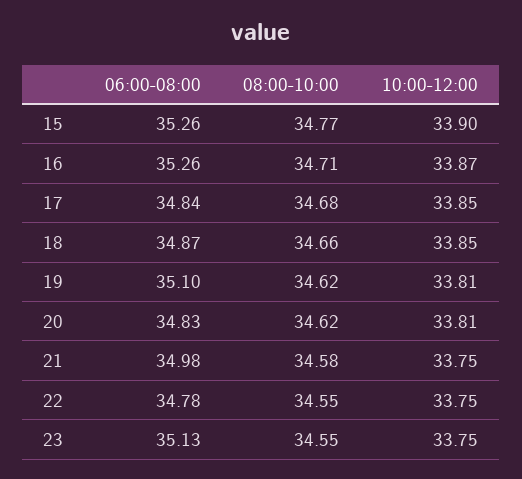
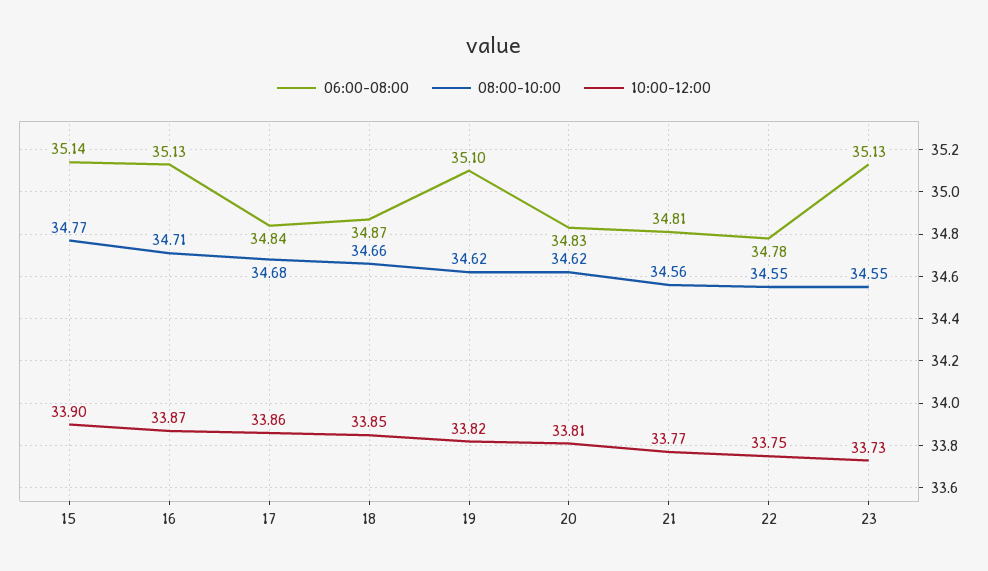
  {
    "06:00-08:00": {
-     "15": 35.26,
+     "15": 35.14,
-     "16": 35.26,
+     "16": 35.13,
      "17": 34.84,
      "18": 34.87,
      "19": 35.1,
      "20": 34.83,
-     "21": 34.98,
+     "21": 34.81,
      "22": 34.78,
      "23": 35.13
    },
    "08:00-10:00": {
      "15": 34.77,
      "16": 34.71,
      "17": 34.68,
      "18": 34.66,
      "19": 34.62,
      "20": 34.62,
-     "21": 34.58,
+     "21": 34.56,
      "22": 34.55,
      "23": 34.55
    },
    "10:00-12:00": {
      "15": 33.9,
      "16": 33.87,
-     "17": 33.85,
+     "17": 33.86,
      "18": 33.85,
-     "19": 33.81,
+     "19": 33.82,
      "20": 33.81,
-     "21": 33.75,
+     "21": 33.77,
      "22": 33.75,
-     "23": 33.75
+     "23": 33.73
    }
  }

